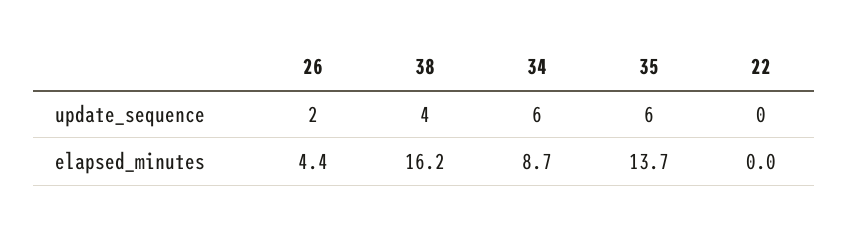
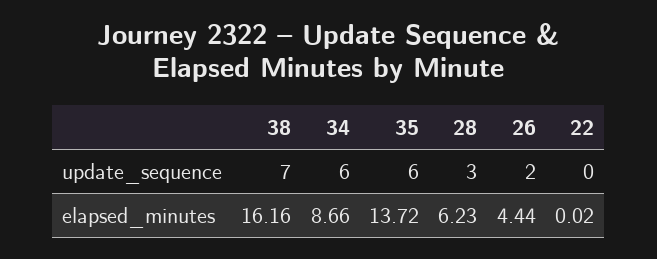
  {
    "26": {
      "update_sequence": 2,
      "elapsed_minutes": 4.44
    },
    "38": {
-     "update_sequence": 4,
+     "update_sequence": 7,
      "elapsed_minutes": 16.16
    },
    "34": {
      "update_sequence": 6,
      "elapsed_minutes": 8.66
    },
    "35": {
      "update_sequence": 6,
      "elapsed_minutes": 13.72
    },
    "22": {
      "update_sequence": 0,
      "elapsed_minutes": 0.02
-   }
+   },
+   "28": {
+     "update_sequence": 3,
+     "elapsed_minutes": 6.23
+   }
  }

